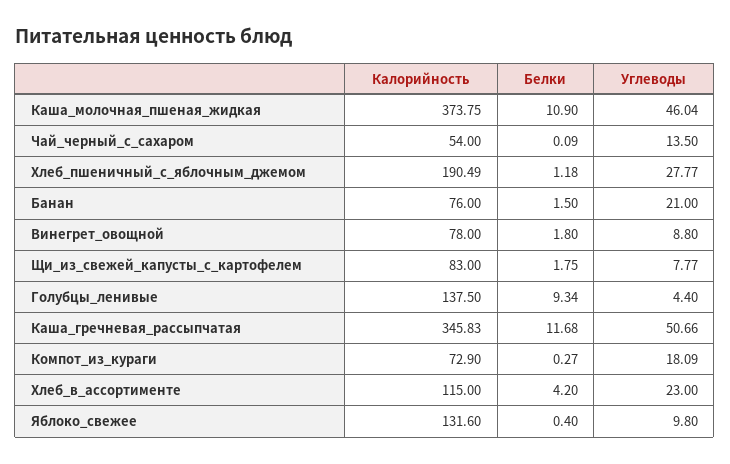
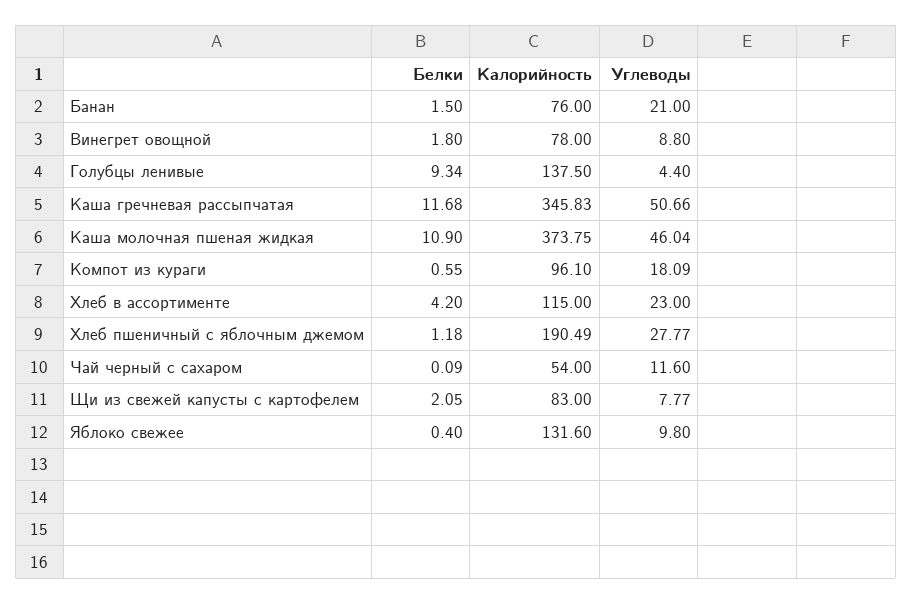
  {
    "Калорийность": {
      "Каша_молочная_пшеная_жидкая": 373.75,
      "Чай_черный_с_сахаром": 54,
      "Хлеб_пшеничный_с_яблочным_джемом": 190.49,
      "Банан": 76,
      "Винегрет_овощной": 78,
      "Щи_из_свежей_капусты_с_картофелем": 83,
      "Голубцы_ленивые": 137.5,
      "Каша_гречневая_рассыпчатая": 345.83,
-     "Компот_из_кураги": 72.9,
+     "Компот_из_кураги": 96.1,
      "Хлеб_в_ассортименте": 115,
      "Яблоко_свежее": 131.6
    },
    "Белки": {
      "Каша_молочная_пшеная_жидкая": 10.9,
      "Чай_черный_с_сахаром": 0.09,
      "Хлеб_пшеничный_с_яблочным_джемом": 1.18,
      "Банан": 1.5,
      "Винегрет_овощной": 1.8,
-     "Щи_из_свежей_капусты_с_картофелем": 1.75,
+     "Щи_из_свежей_капусты_с_картофелем": 2.05,
      "Голубцы_ленивые": 9.34,
      "Каша_гречневая_рассыпчатая": 11.68,
-     "Компот_из_кураги": 0.27,
+     "Компот_из_кураги": 0.55,
      "Хлеб_в_ассортименте": 4.2,
      "Яблоко_свежее": 0.4
    },
    "Углеводы": {
      "Каша_молочная_пшеная_жидкая": 46.04,
-     "Чай_черный_с_сахаром": 13.5,
+     "Чай_черный_с_сахаром": 11.6,
      "Хлеб_пшеничный_с_яблочным_джемом": 27.77,
      "Банан": 21,
      "Винегрет_овощной": 8.8,
      "Щи_из_свежей_капусты_с_картофелем": 7.77,
      "Голубцы_ленивые": 4.4,
      "Каша_гречневая_рассыпчатая": 50.66,
      "Компот_из_кураги": 18.09,
      "Хлеб_в_ассортименте": 23,
      "Яблоко_свежее": 9.8
    }
  }

